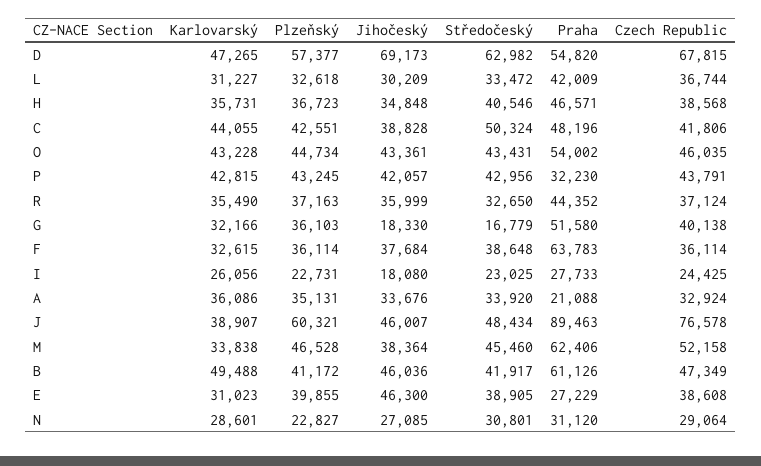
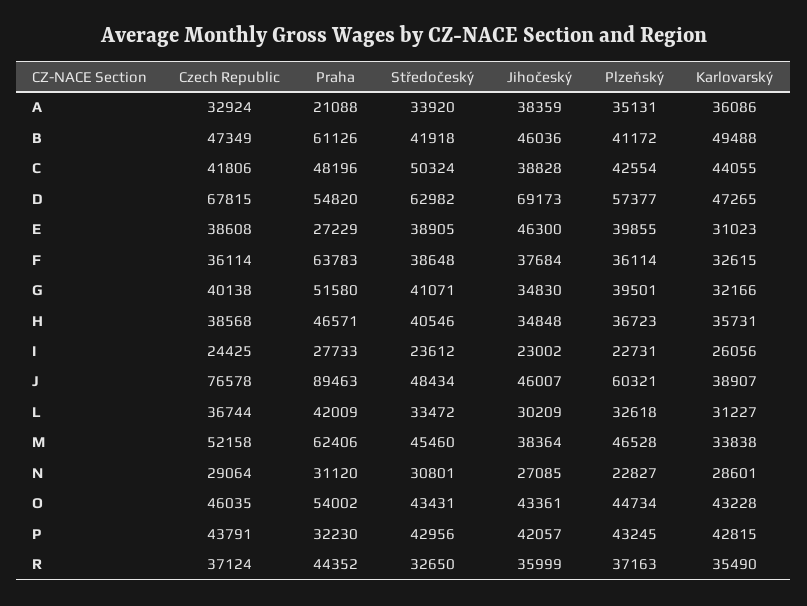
  {
    "Karlovarský": {
      "D": 47265,
      "L": 31227,
      "H": 35731,
      "C": 44055,
      "O": 43228,
      "P": 42815,
      "R": 35490,
      "G": 32166,
      "F": 32615,
      "I": 26056,
      "A": 36086,
      "J": 38907,
      "M": 33838,
      "B": 49488,
      "E": 31023,
      "N": 28601
    },
    "Plzeňský": {
      "D": 57377,
      "L": 32618,
      "H": 36723,
-     "C": 42551,
+     "C": 42554,
      "O": 44734,
      "P": 43245,
      "R": 37163,
-     "G": 36103,
+     "G": 39501,
      "F": 36114,
      "I": 22731,
      "A": 35131,
      "J": 60321,
      "M": 46528,
      "B": 41172,
      "E": 39855,
      "N": 22827
    },
    "Jihočeský": {
      "D": 69173,
      "L": 30209,
      "H": 34848,
      "C": 38828,
      "O": 43361,
      "P": 42057,
      "R": 35999,
-     "G": 18330,
+     "G": 34830,
      "F": 37684,
-     "I": 18080,
+     "I": 23002,
-     "A": 33676,
+     "A": 38359,
      "J": 46007,
      "M": 38364,
      "B": 46036,
      "E": 46300,
      "N": 27085
    },
    "Středočeský": {
      "D": 62982,
      "L": 33472,
      "H": 40546,
      "C": 50324,
      "O": 43431,
      "P": 42956,
      "R": 32650,
-     "G": 16779,
+     "G": 41071,
      "F": 38648,
-     "I": 23025,
+     "I": 23612,
      "A": 33920,
      "J": 48434,
      "M": 45460,
-     "B": 41917,
+     "B": 41918,
      "E": 38905,
      "N": 30801
    },
    "Praha": {
      "D": 54820,
      "L": 42009,
      "H": 46571,
      "C": 48196,
      "O": 54002,
      "P": 32230,
      "R": 44352,
      "G": 51580,
      "F": 63783,
      "I": 27733,
      "A": 21088,
      "J": 89463,
      "M": 62406,
      "B": 61126,
      "E": 27229,
      "N": 31120
    },
    "Czech Republic": {
      "D": 67815,
      "L": 36744,
      "H": 38568,
      "C": 41806,
      "O": 46035,
      "P": 43791,
      "R": 37124,
      "G": 40138,
      "F": 36114,
      "I": 24425,
      "A": 32924,
      "J": 76578,
      "M": 52158,
      "B": 47349,
      "E": 38608,
      "N": 29064
    }
  }

